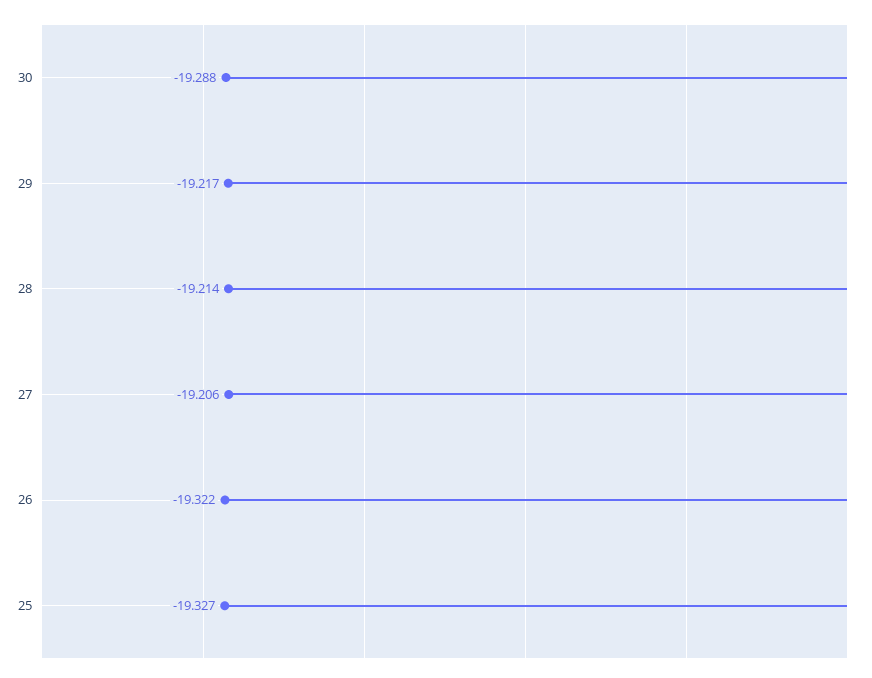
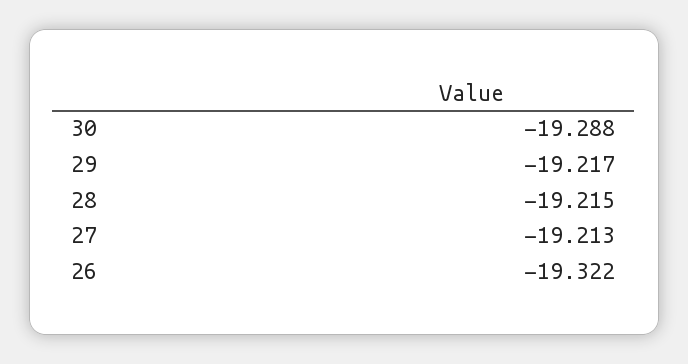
  {
    "30": -19.288,
    "29": -19.217,
-   "28": -19.214,
+   "28": -19.215,
-   "27": -19.206,
+   "27": -19.213,
-   "26": -19.322,
+   "26": -19.322
-   "25": -19.327
  }

